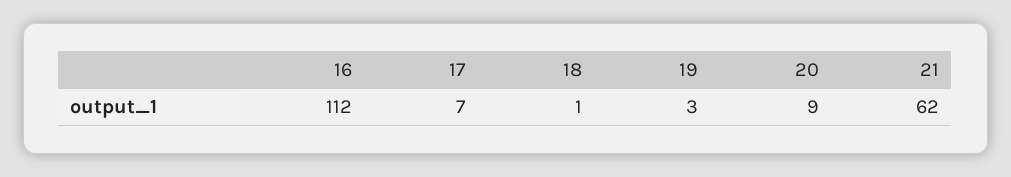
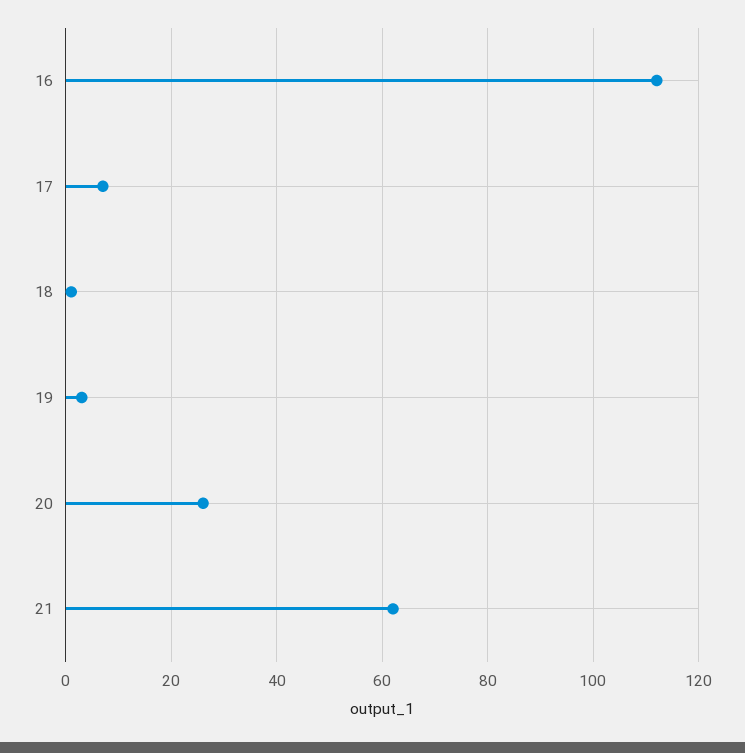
  {
    "16": 112,
    "17": 7,
    "18": 1,
    "19": 3,
-   "20": 9,
+   "20": 25,
    "21": 62
  }

